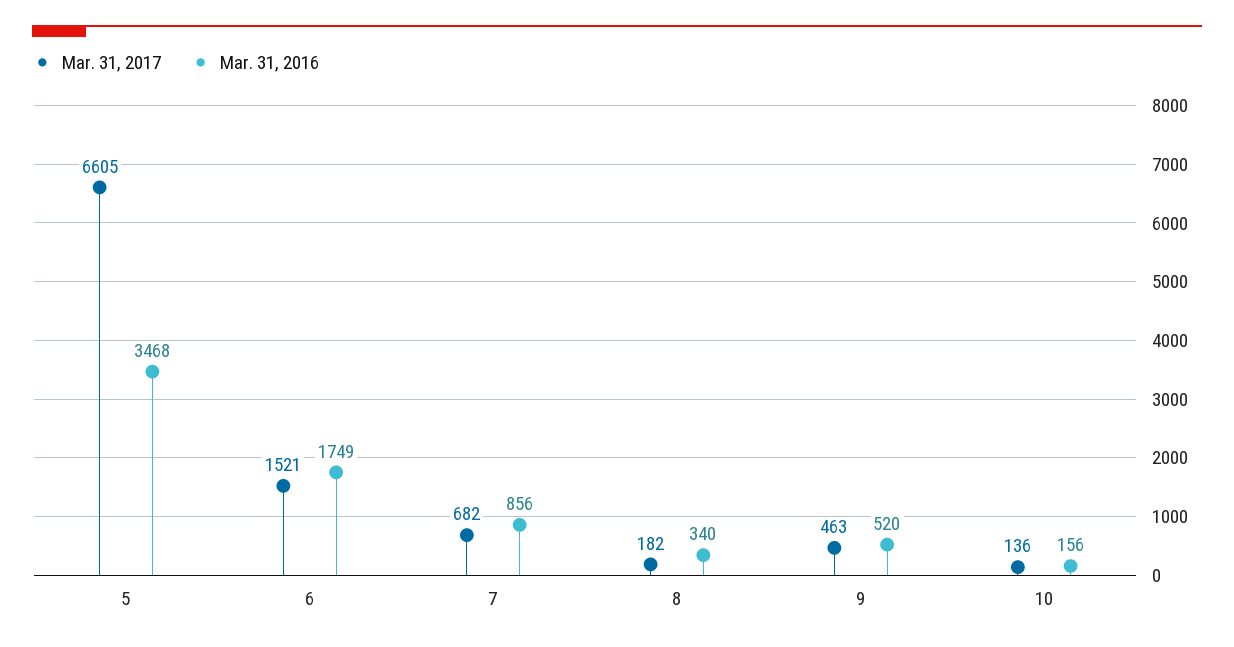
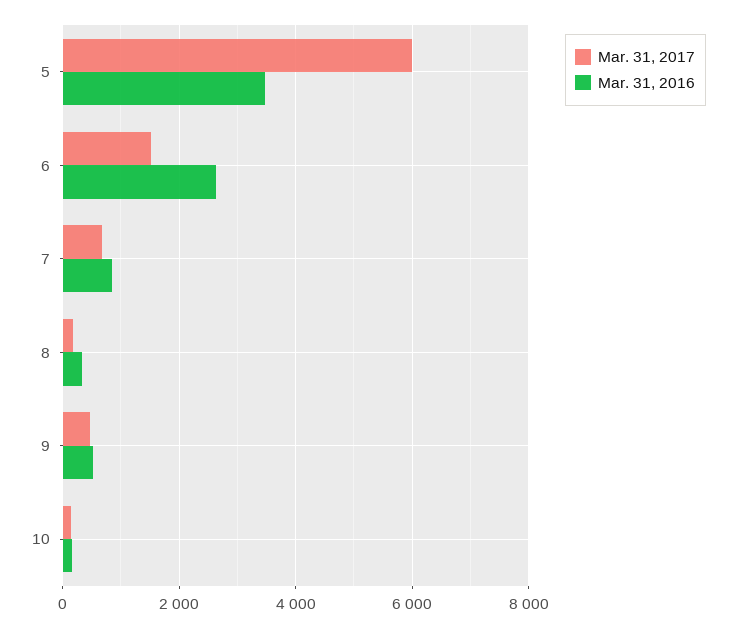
  {
    "Mar. 31, 2017": {
-     "5": 6605,
+     "5": 6000,
      "6": 1521,
      "7": 682,
      "8": 182,
      "9": 463,
      "10": 136
    },
    "Mar. 31, 2016": {
      "5": 3468,
-     "6": 1749,
+     "6": 2600,
      "7": 856,
      "8": 340,
      "9": 520,
      "10": 156
    }
  }

